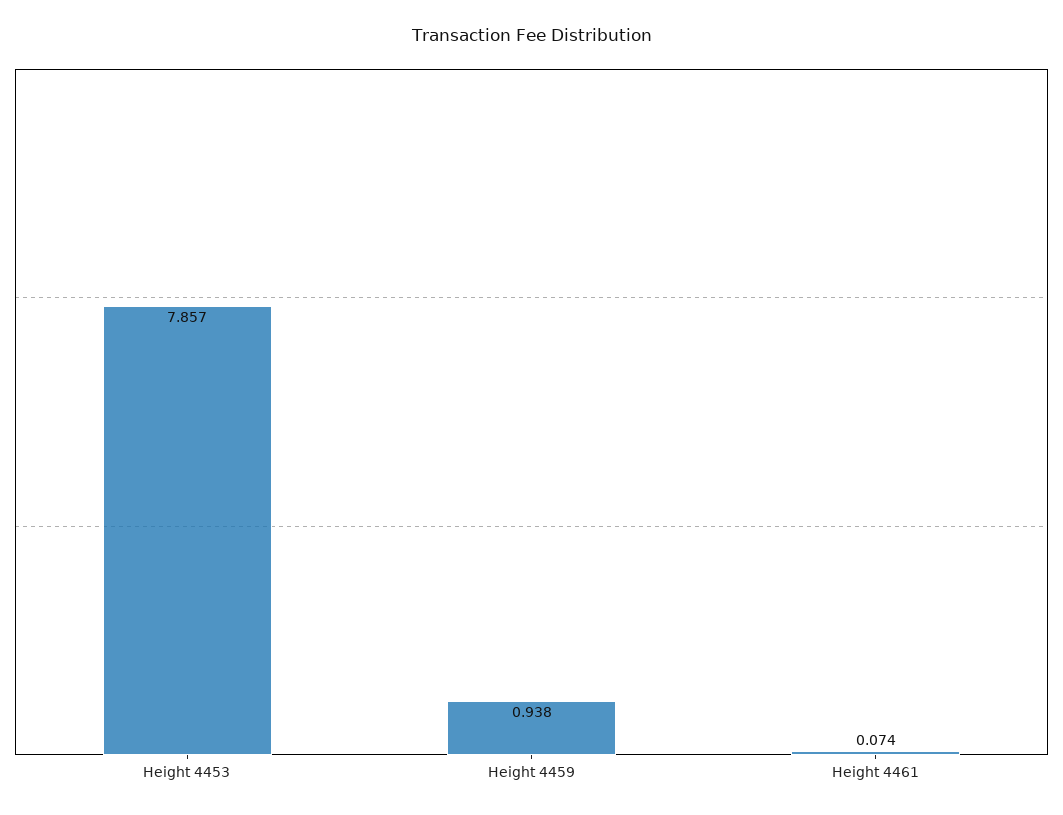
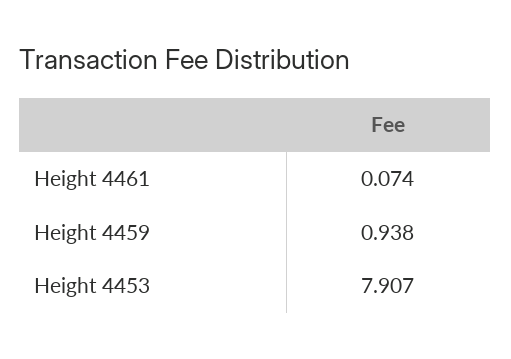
  {
-   "Height 4453": 7.857,
+   "Height 4453": 7.907,
    "Height 4459": 0.938,
    "Height 4461": 0.074
  }

